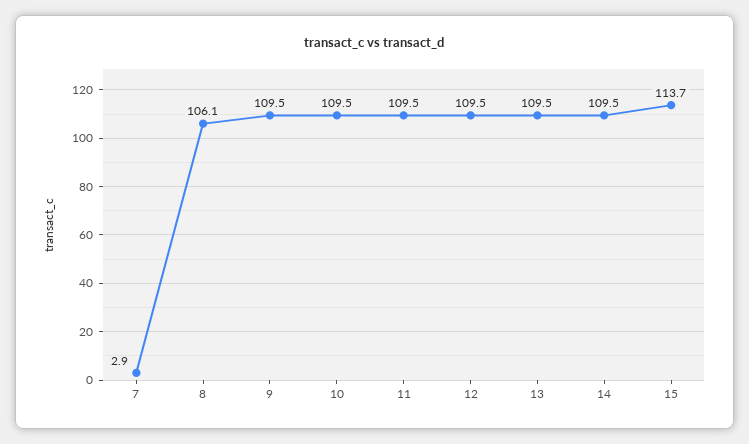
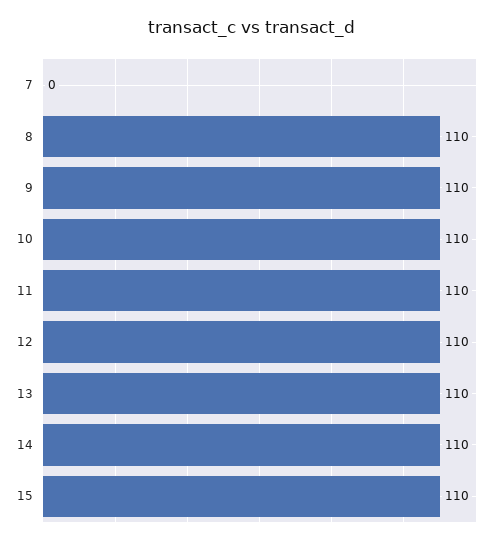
  {
-   "7": 2.9,
+   "7": 0,
-   "8": 106.1,
+   "8": 110,
    "9": 109.5,
    "10": 109.5,
    "11": 109.5,
    "12": 109.5,
    "13": 109.5,
    "14": 109.5,
-   "15": 113.7
+   "15": 110
  }

